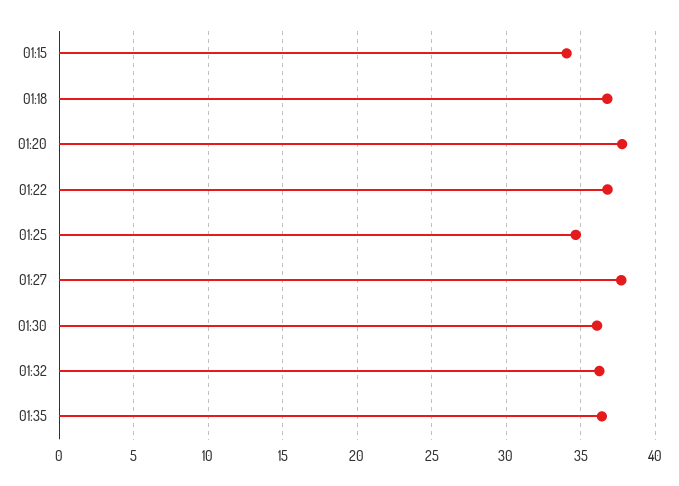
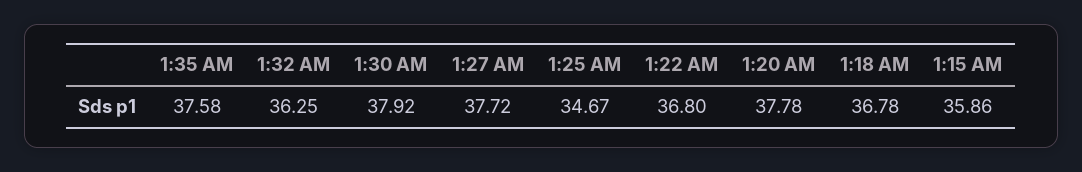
  {
-   "01:15": 34,
+   "01:15": 35.86,
    "01:18": 36.78,
    "01:20": 37.78,
    "01:22": 36.8,
    "01:25": 34.67,
    "01:27": 37.72,
-   "01:30": 36,
+   "01:30": 37.92,
    "01:32": 36.25,
-   "01:35": 36.5
+   "01:35": 37.58
  }

